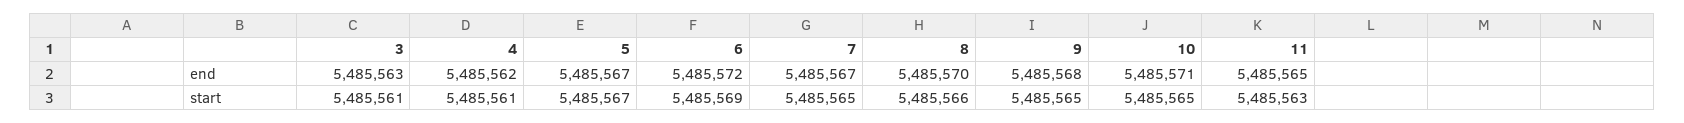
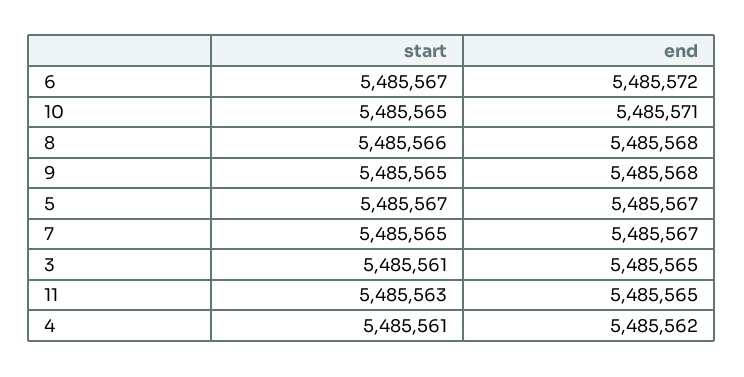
  {
    "3": {
-     "end": 5485563,
+     "end": 5485565,
      "start": 5485561
    },
    "4": {
      "end": 5485562,
      "start": 5485561
    },
    "5": {
      "end": 5485567,
      "start": 5485567
    },
    "6": {
      "end": 5485572,
-     "start": 5485569
+     "start": 5485567
    },
    "7": {
      "end": 5485567,
      "start": 5485565
    },
    "8": {
-     "end": 5485570,
+     "end": 5485568,
      "start": 5485566
    },
    "9": {
      "end": 5485568,
      "start": 5485565
    },
    "10": {
      "end": 5485571,
      "start": 5485565
    },
    "11": {
      "end": 5485565,
      "start": 5485563
    }
  }

